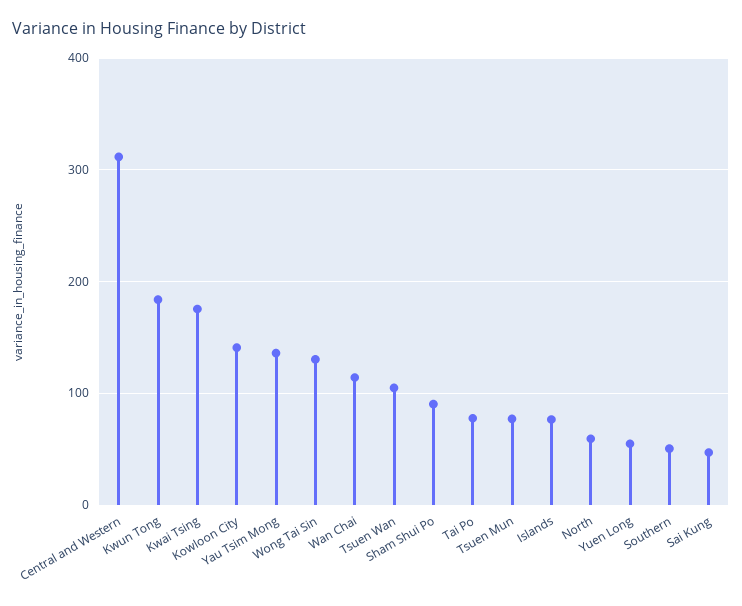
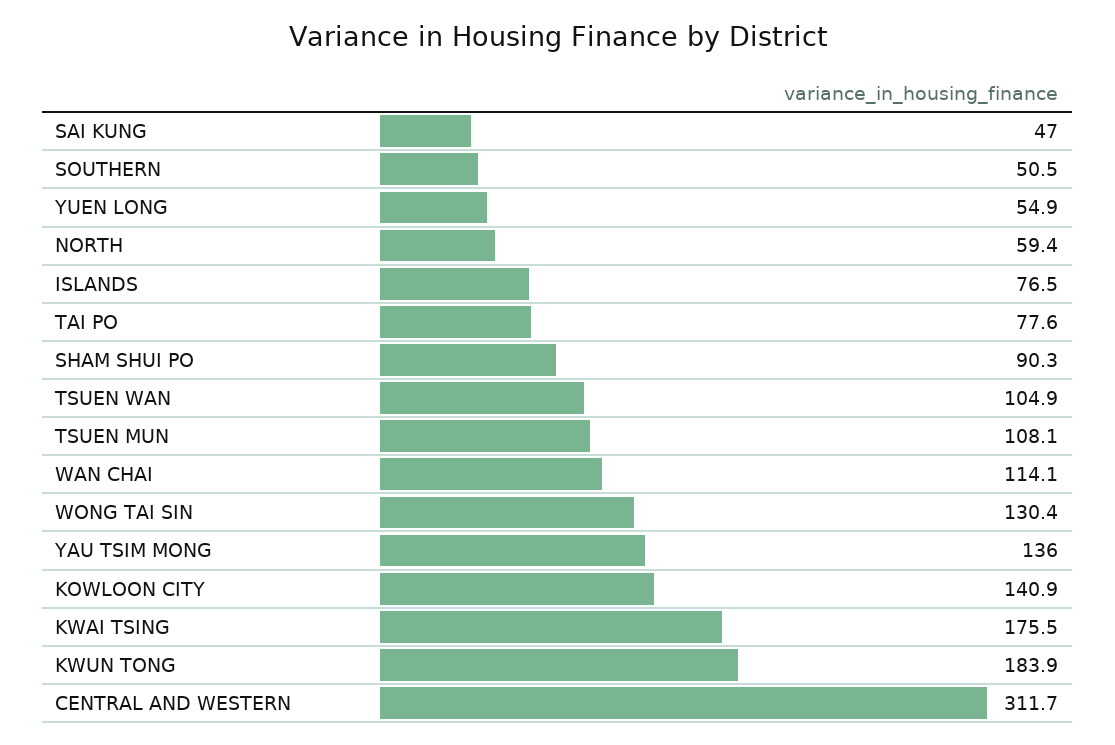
  {
    "Central and Western": 311.7,
    "Kwun Tong": 183.9,
    "Kwai Tsing": 175.5,
    "Kowloon City": 140.9,
    "Yau Tsim Mong": 136,
    "Wong Tai Sin": 130.4,
    "Wan Chai": 114.1,
    "Tsuen Wan": 104.9,
    "Sham Shui Po": 90.3,
    "Tai Po": 77.6,
-   "Tsuen Mun": 80,
+   "Tsuen Mun": 108.1,
    "Islands": 76.5,
    "North": 59.4,
    "Yuen Long": 54.9,
    "Southern": 50.5,
    "Sai Kung": 47
  }

